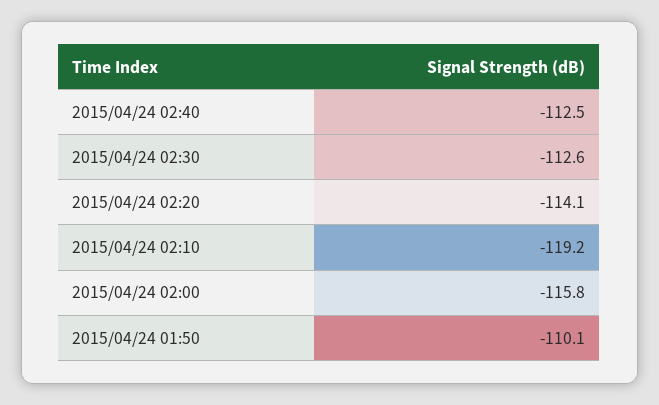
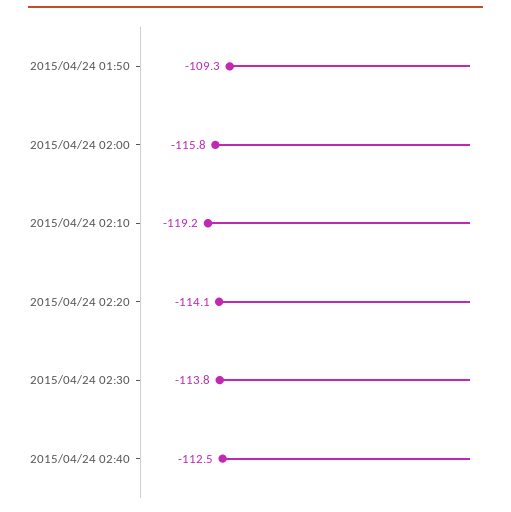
  {
    "2015/04/24 02:40": -112.5,
-   "2015/04/24 02:30": -112.6,
+   "2015/04/24 02:30": -113.8,
    "2015/04/24 02:20": -114.1,
    "2015/04/24 02:10": -119.2,
    "2015/04/24 02:00": -115.8,
-   "2015/04/24 01:50": -110.1
+   "2015/04/24 01:50": -109.3
  }

